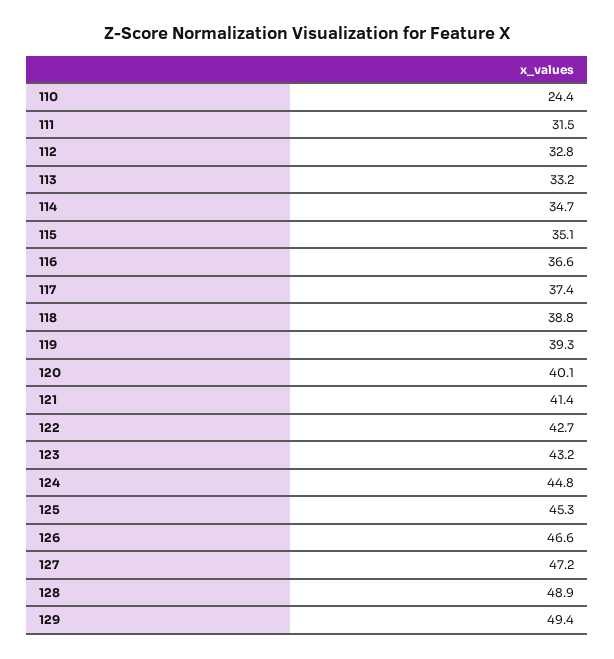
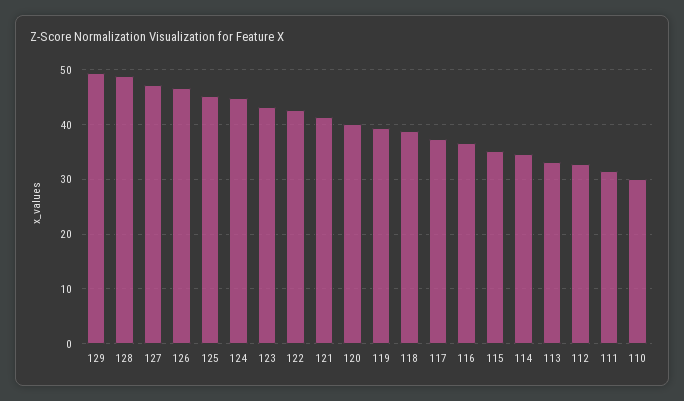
  {
-   "110": 24.4,
+   "110": 30,
    "111": 31.5,
    "112": 32.8,
    "113": 33.2,
    "114": 34.7,
    "115": 35.1,
    "116": 36.6,
    "117": 37.4,
    "118": 38.8,
    "119": 39.3,
    "120": 40.1,
    "121": 41.4,
    "122": 42.7,
    "123": 43.2,
    "124": 44.8,
    "125": 45.3,
    "126": 46.6,
    "127": 47.2,
    "128": 48.9,
    "129": 49.4
  }

